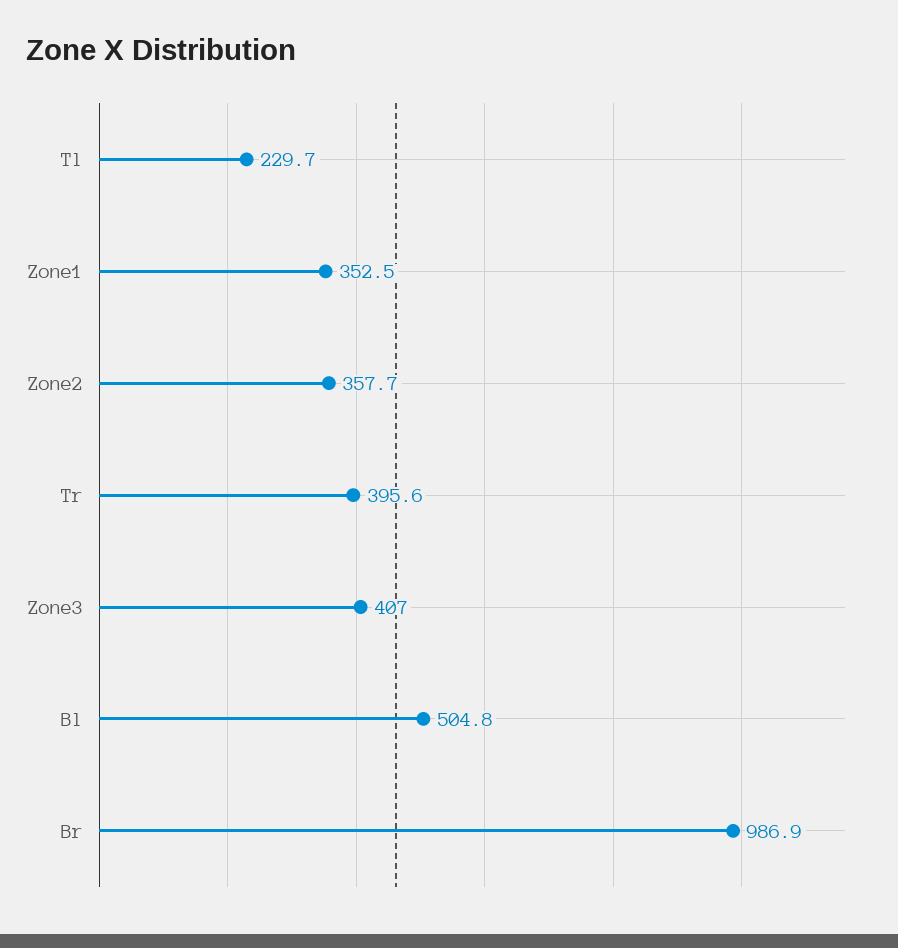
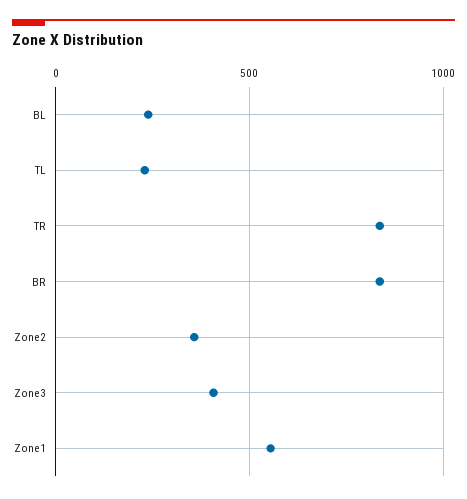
  {
    "Tl": 229.7,
-   "Zone1": 352.5,
+   "Zone1": 550,
    "Zone2": 357.7,
-   "Tr": 395.6,
+   "Tr": 850,
    "Zone3": 407,
-   "Bl": 504.8,
+   "Bl": 250,
-   "Br": 986.9
+   "Br": 850
  }

